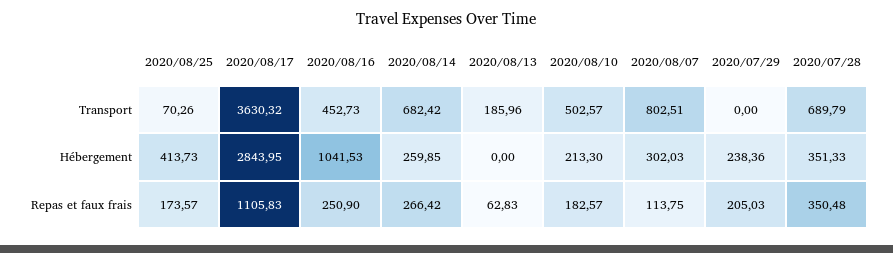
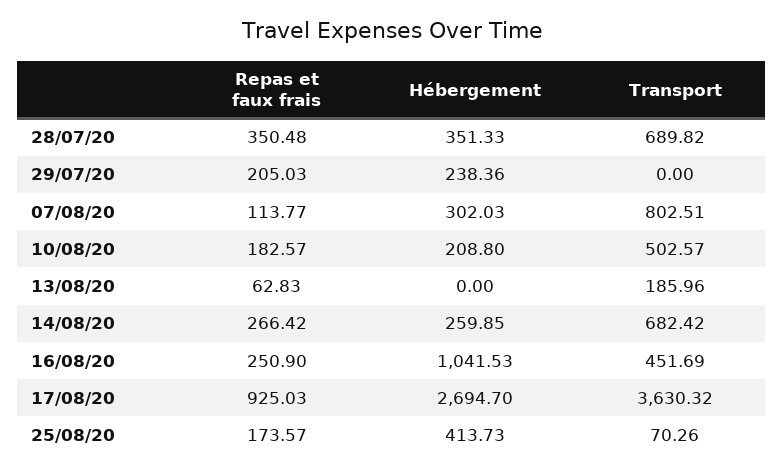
  {
    "2020/08/25": {
      "Transport": 70.26,
      "Hébergement": 413.73,
      "Repas et faux frais": 173.57
    },
    "2020/08/17": {
      "Transport": 3630.32,
-     "Hébergement": 2843.95,
+     "Hébergement": 2694.7,
-     "Repas et faux frais": 1105.83
+     "Repas et faux frais": 925.03
    },
    "2020/08/16": {
-     "Transport": 452.73,
+     "Transport": 451.69,
      "Hébergement": 1041.53,
      "Repas et faux frais": 250.9
    },
    "2020/08/14": {
      "Transport": 682.42,
      "Hébergement": 259.85,
      "Repas et faux frais": 266.42
    },
    "2020/08/13": {
      "Transport": 185.96,
      "Hébergement": 0,
      "Repas et faux frais": 62.83
    },
    "2020/08/10": {
      "Transport": 502.57,
-     "Hébergement": 213.3,
+     "Hébergement": 208.8,
      "Repas et faux frais": 182.57
    },
    "2020/08/07": {
      "Transport": 802.51,
      "Hébergement": 302.03,
-     "Repas et faux frais": 113.75
+     "Repas et faux frais": 113.77
    },
    "2020/07/29": {
      "Transport": 0,
      "Hébergement": 238.36,
      "Repas et faux frais": 205.03
    },
    "2020/07/28": {
-     "Transport": 689.79,
+     "Transport": 689.82,
      "Hébergement": 351.33,
      "Repas et faux frais": 350.48
    }
  }

